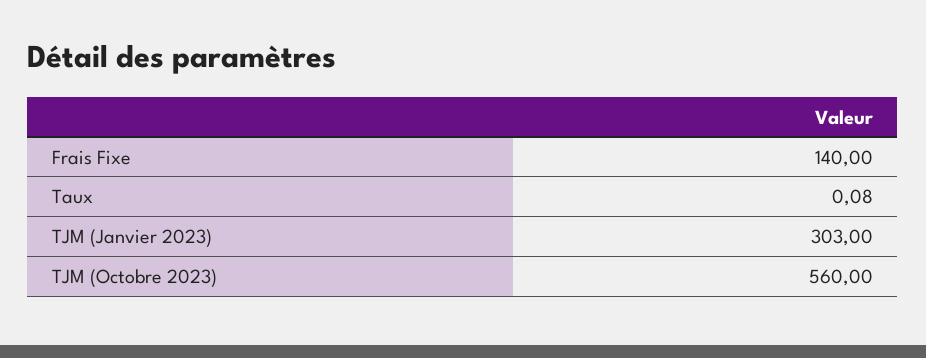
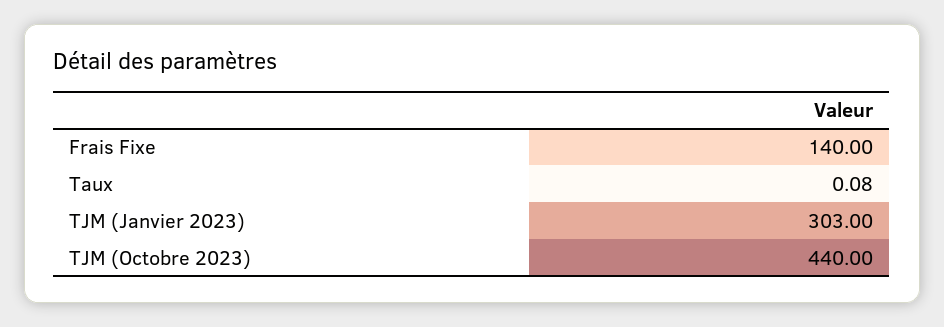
  {
    "Frais Fixe": 140,
    "Taux": 0.08,
    "TJM (Janvier 2023)": 303,
-   "TJM (Octobre 2023)": 560
+   "TJM (Octobre 2023)": 440
  }

